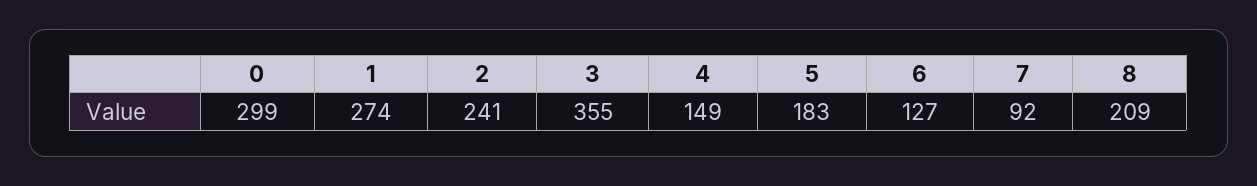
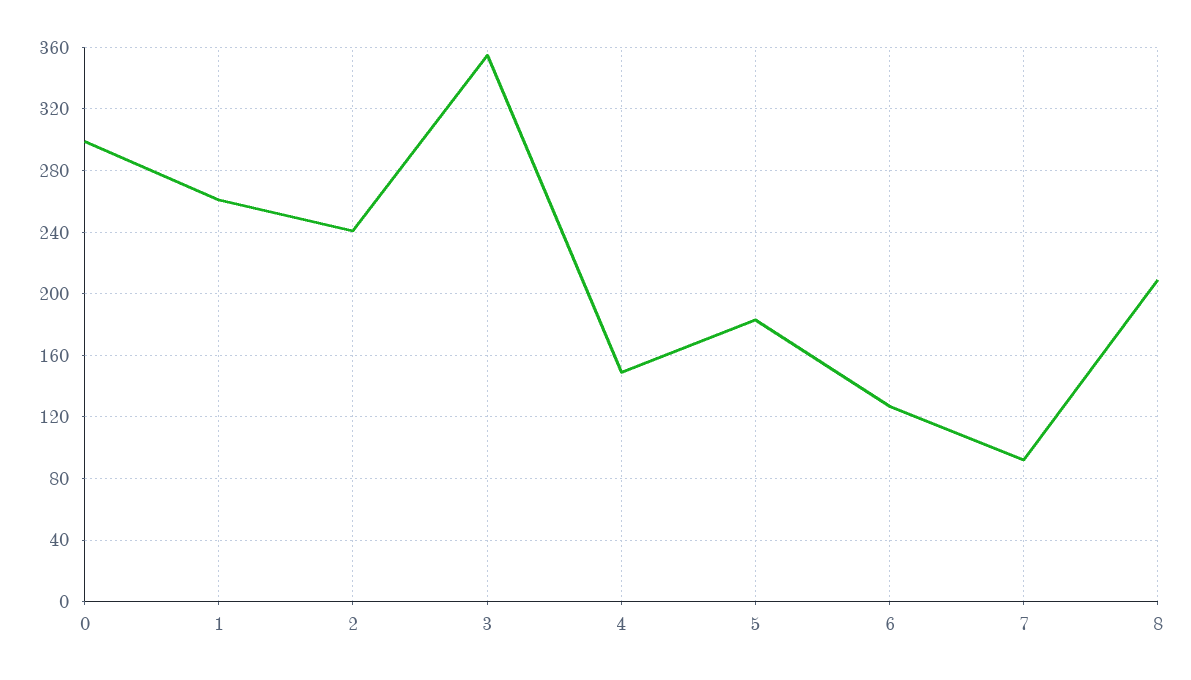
  {
    "0": 299,
-   "1": 274,
+   "1": 260,
    "2": 241,
    "3": 355,
    "4": 149,
    "5": 183,
    "6": 127,
    "7": 92,
    "8": 209
  }

